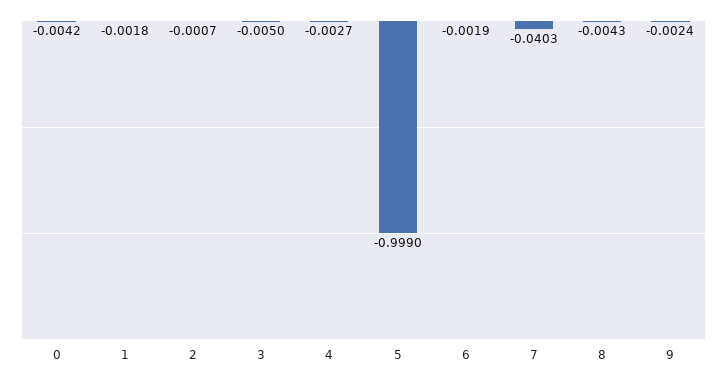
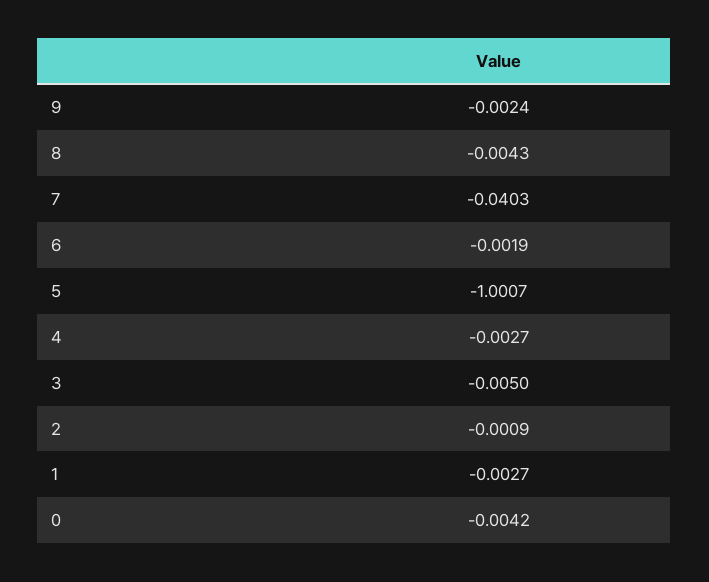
  {
    "0": -0.0042,
-   "1": -0.0018,
+   "1": -0.0027,
-   "2": -0.0007,
+   "2": -0.0009,
    "3": -0.005,
    "4": -0.0027,
-   "5": -0.999,
+   "5": -1.0007,
    "6": -0.0019,
    "7": -0.0403,
    "8": -0.0043,
    "9": -0.0024
  }

